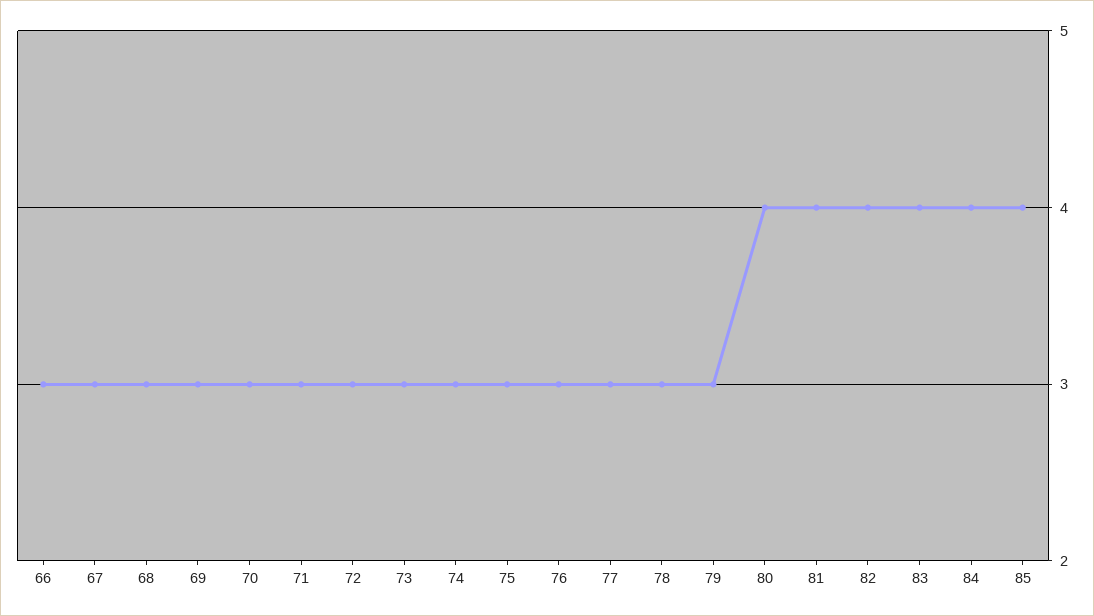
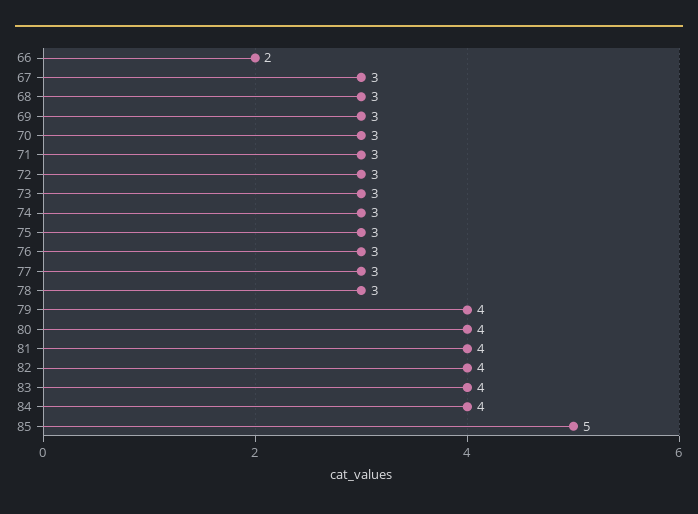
  {
-   "66": 3,
+   "66": 2,
    "67": 3,
    "68": 3,
    "69": 3,
    "70": 3,
    "71": 3,
    "72": 3,
    "73": 3,
    "74": 3,
    "75": 3,
    "76": 3,
    "77": 3,
    "78": 3,
-   "79": 3,
+   "79": 4,
    "80": 4,
    "81": 4,
    "82": 4,
    "83": 4,
    "84": 4,
-   "85": 4
+   "85": 5
  }

